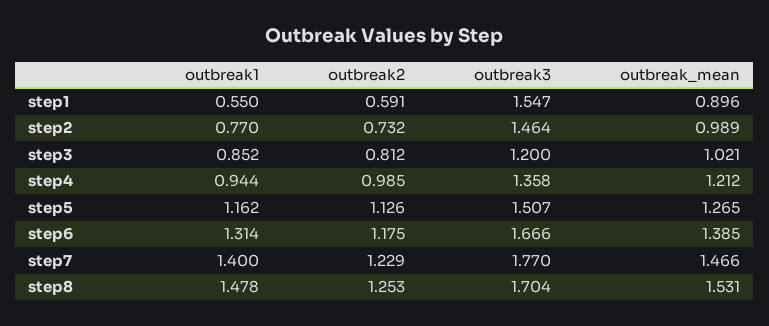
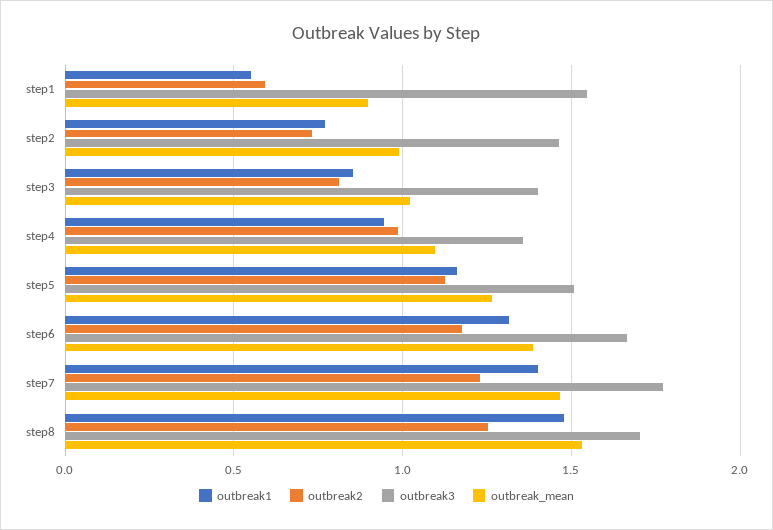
  {
    "outbreak1": {
      "step1": 0.55,
      "step2": 0.77,
      "step3": 0.852,
      "step4": 0.944,
      "step5": 1.162,
      "step6": 1.314,
      "step7": 1.4,
      "step8": 1.478
    },
    "outbreak2": {
      "step1": 0.591,
      "step2": 0.732,
      "step3": 0.812,
      "step4": 0.985,
      "step5": 1.126,
      "step6": 1.175,
      "step7": 1.229,
      "step8": 1.253
    },
    "outbreak3": {
      "step1": 1.547,
      "step2": 1.464,
-     "step3": 1.2,
+     "step3": 1.4,
      "step4": 1.358,
      "step5": 1.507,
      "step6": 1.666,
      "step7": 1.77,
      "step8": 1.704
    },
    "outbreak_mean": {
      "step1": 0.896,
      "step2": 0.989,
      "step3": 1.021,
-     "step4": 1.212,
+     "step4": 1.1,
      "step5": 1.265,
      "step6": 1.385,
      "step7": 1.466,
      "step8": 1.531
    }
  }

